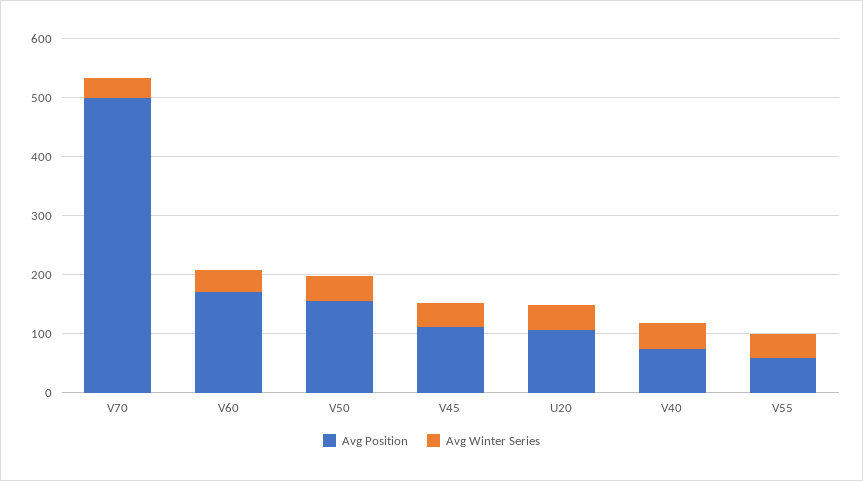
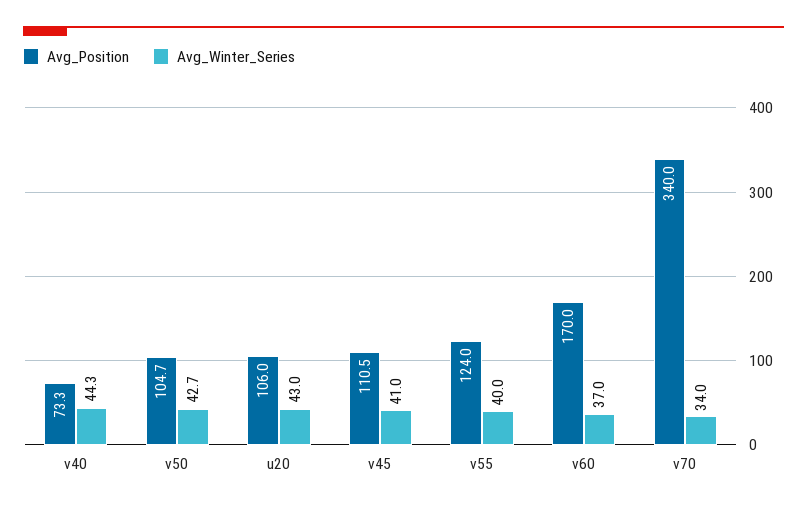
  {
    "Avg Position": {
-     "V70": 500,
+     "V70": 340,
      "V60": 170,
-     "V50": 160,
+     "V50": 104.7,
      "V45": 110.5,
      "U20": 106,
      "V40": 73.3,
-     "V55": 60
+     "V55": 124
    },
    "Avg Winter Series": {
      "V70": 34,
      "V60": 37,
      "V50": 42.7,
      "V45": 41,
      "U20": 43,
      "V40": 44.3,
      "V55": 40
    }
  }

